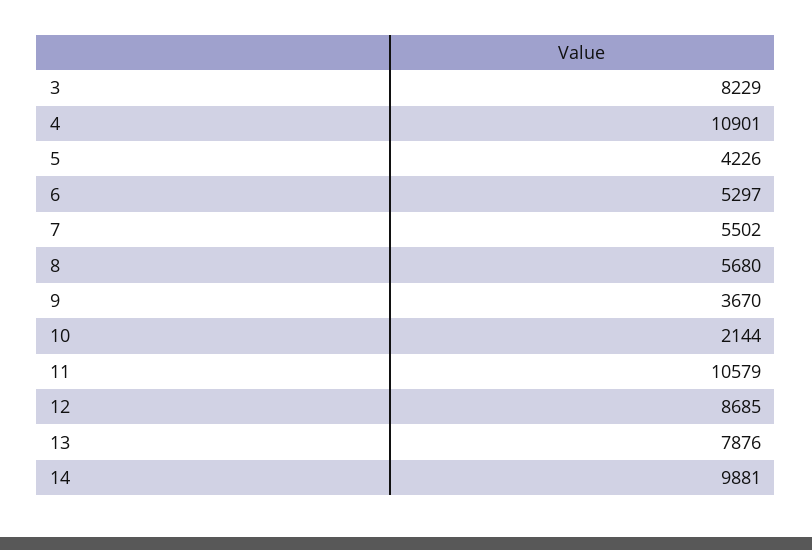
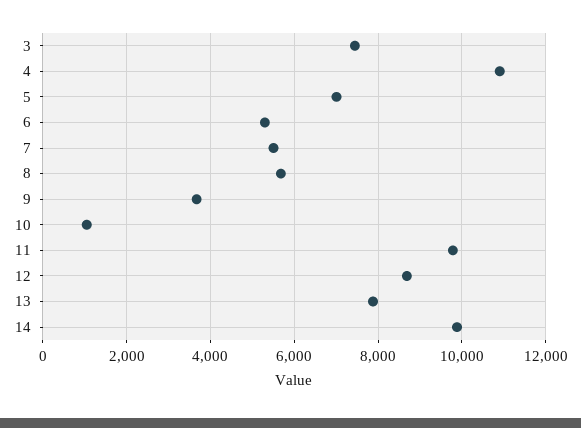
  {
-   "3": 8229,
+   "3": 7400,
    "4": 10901,
-   "5": 4226,
+   "5": 7000,
    "6": 5297,
    "7": 5502,
    "8": 5680,
    "9": 3670,
-   "10": 2144,
+   "10": 1000,
-   "11": 10579,
+   "11": 9800,
    "12": 8685,
    "13": 7876,
    "14": 9881
  }

